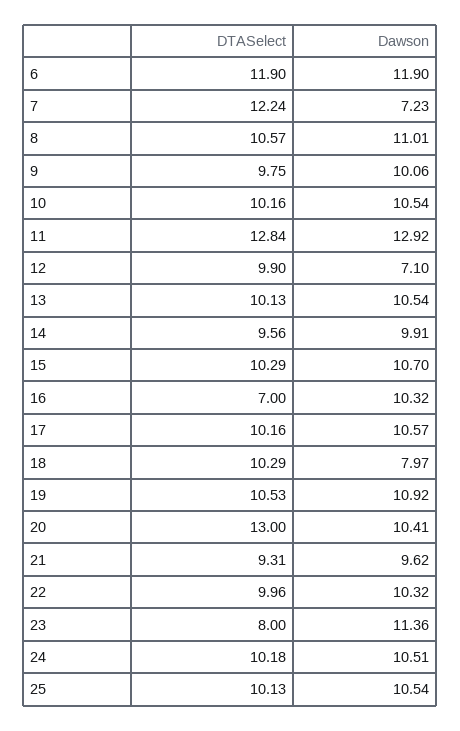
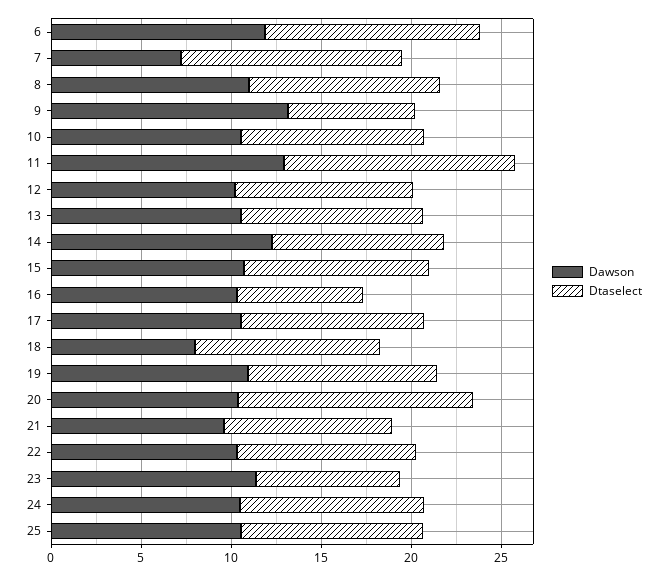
  {
    "DTASelect": {
      "6": 11.9,
      "7": 12.24,
      "8": 10.57,
-     "9": 9.75,
+     "9": 7,
      "10": 10.16,
      "11": 12.84,
      "12": 9.9,
      "13": 10.13,
      "14": 9.56,
      "15": 10.29,
      "16": 7,
      "17": 10.16,
      "18": 10.29,
      "19": 10.53,
      "20": 13,
      "21": 9.31,
      "22": 9.96,
      "23": 8,
      "24": 10.18,
      "25": 10.13
    },
    "Dawson": {
      "6": 11.9,
      "7": 7.23,
      "8": 11.01,
-     "9": 10.06,
+     "9": 13,
      "10": 10.54,
      "11": 12.92,
-     "12": 7.1,
+     "12": 10,
      "13": 10.54,
-     "14": 9.91,
+     "14": 12,
      "15": 10.7,
      "16": 10.32,
      "17": 10.57,
      "18": 7.97,
      "19": 10.92,
      "20": 10.41,
      "21": 9.62,
      "22": 10.32,
      "23": 11.36,
      "24": 10.51,
      "25": 10.54
    }
  }

